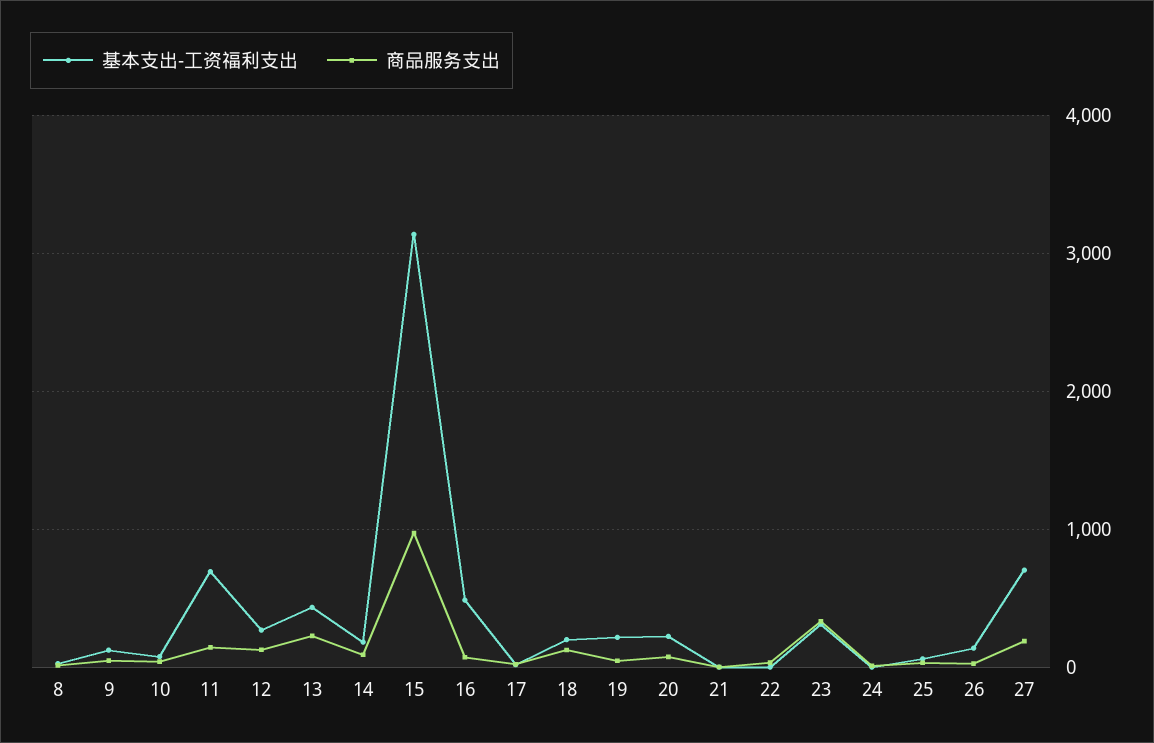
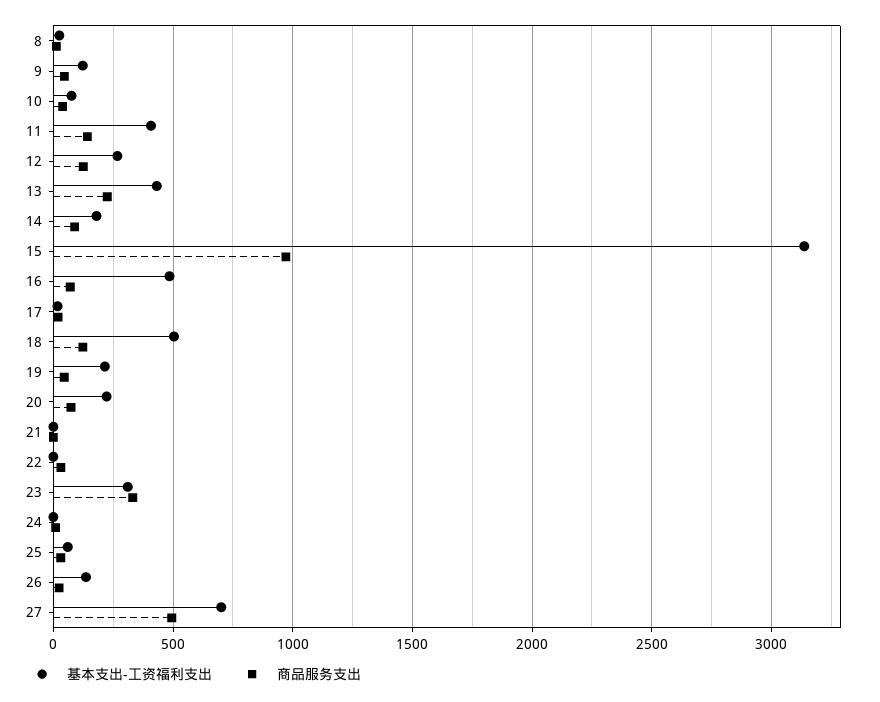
  {
    "基本支出-工资福利支出": {
      "8": 0,
      "9": 100,
      "10": 100,
-     "11": 700,
+     "11": 400,
      "12": 250,
      "13": 450,
      "14": 200,
      "15": 3150,
      "16": 500,
      "17": 0,
-     "18": 200,
+     "18": 500,
      "19": 200,
      "20": 200,
      "21": 0,
      "22": 0,
      "23": 300,
      "24": 0,
      "25": 50,
      "26": 150,
      "27": 700
    },
    "商品服务支出": {
      "8": 0,
      "9": 50,
      "10": 50,
      "11": 150,
      "12": 100,
      "13": 250,
      "14": 100,
      "15": 950,
      "16": 50,
      "17": 0,
      "18": 100,
      "19": 50,
      "20": 50,
      "21": 0,
      "22": 50,
      "23": 350,
      "24": 0,
      "25": 50,
      "26": 0,
-     "27": 200
+     "27": 500
    }
  }

